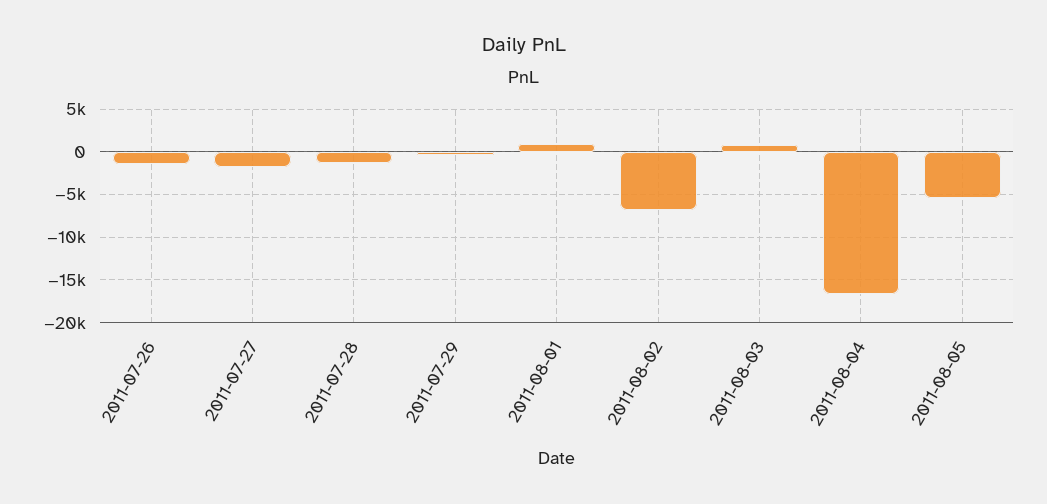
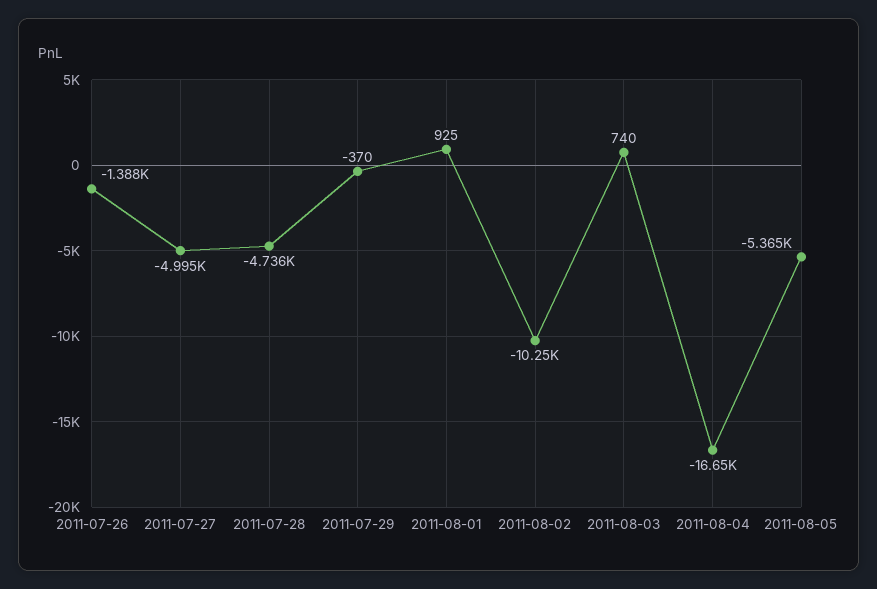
  {
    "2011-07-26": -1388,
-   "2011-07-27": -2000,
+   "2011-07-27": -4995,
-   "2011-07-28": -1000,
+   "2011-07-28": -4736,
    "2011-07-29": -370,
    "2011-08-01": 925,
-   "2011-08-02": -7000,
+   "2011-08-02": -10250,
    "2011-08-03": 740,
    "2011-08-04": -16650,
    "2011-08-05": -5365
  }

